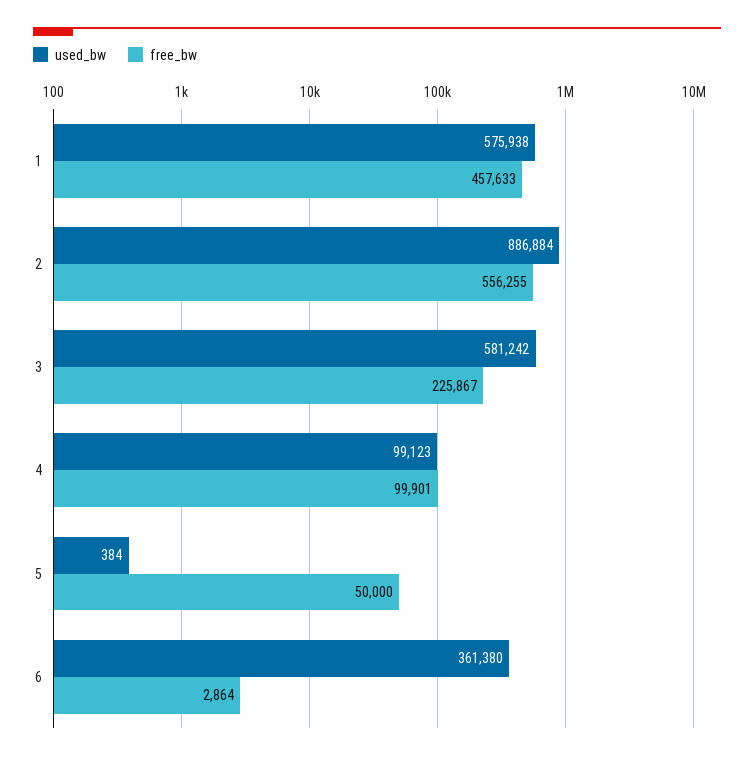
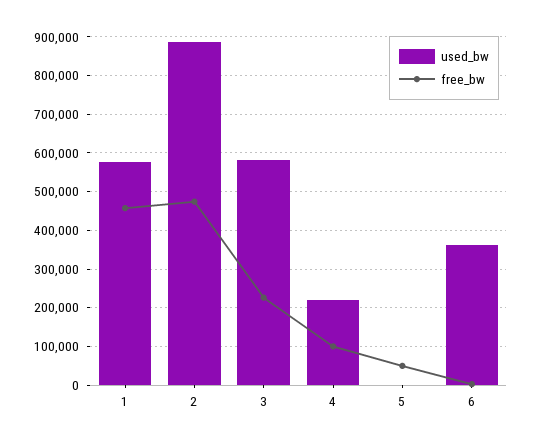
  {
    "used_bw": {
      "1": 575938,
      "2": 886884,
      "3": 581242,
-     "4": 99123,
+     "4": 220000,
      "5": 384,
      "6": 361380
    },
    "free_bw": {
      "1": 457633,
-     "2": 556255,
+     "2": 480000,
      "3": 225867,
      "4": 99901,
      "5": 50000,
      "6": 2864
    }
  }

